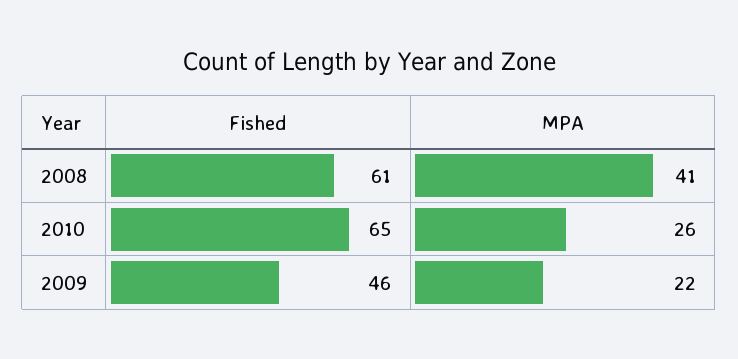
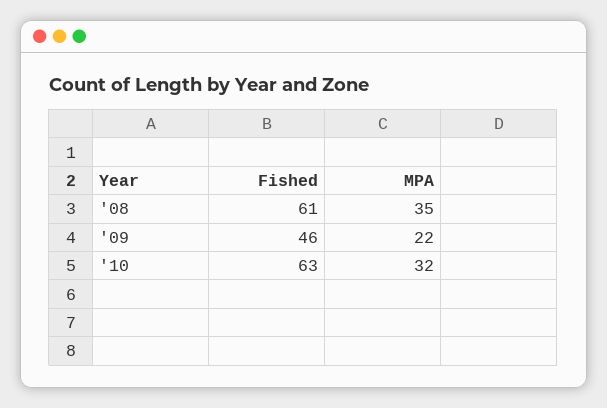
  {
    "Fished": {
      "2008": 61,
-     "2010": 65,
+     "2010": 63,
      "2009": 46
    },
    "MPA": {
-     "2008": 41,
+     "2008": 35,
-     "2010": 26,
+     "2010": 32,
      "2009": 22
    }
  }

